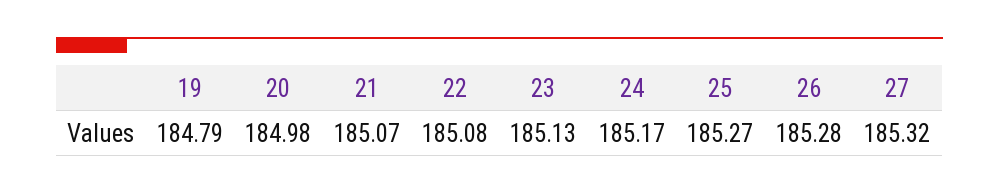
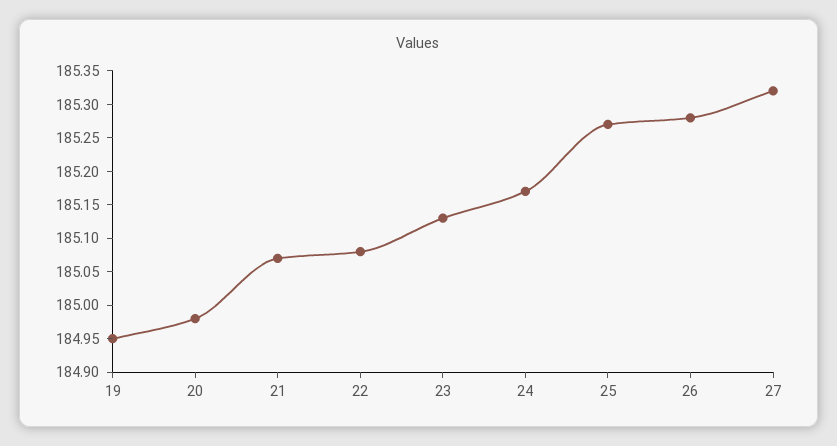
  {
-   "19": 184.79,
+   "19": 184.95,
    "20": 184.98,
    "21": 185.07,
    "22": 185.08,
    "23": 185.13,
    "24": 185.17,
    "25": 185.27,
    "26": 185.28,
    "27": 185.32
  }

